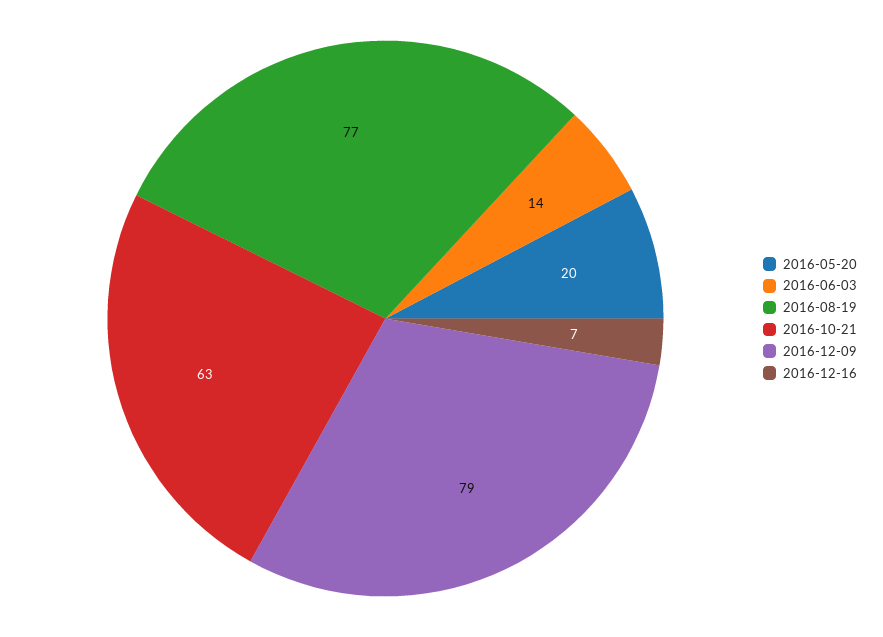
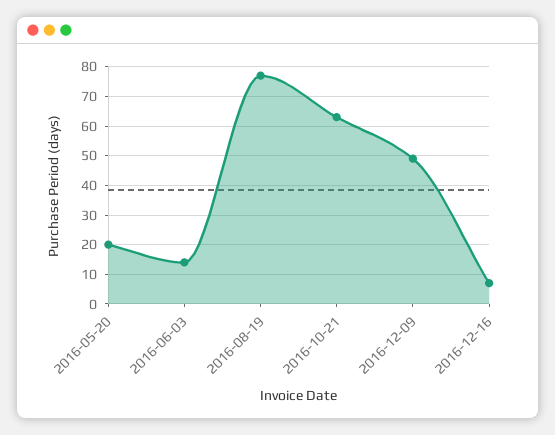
  {
    "2016-05-20": 20,
    "2016-06-03": 14,
    "2016-08-19": 77,
    "2016-10-21": 63,
-   "2016-12-09": 79,
+   "2016-12-09": 50,
    "2016-12-16": 7
  }

